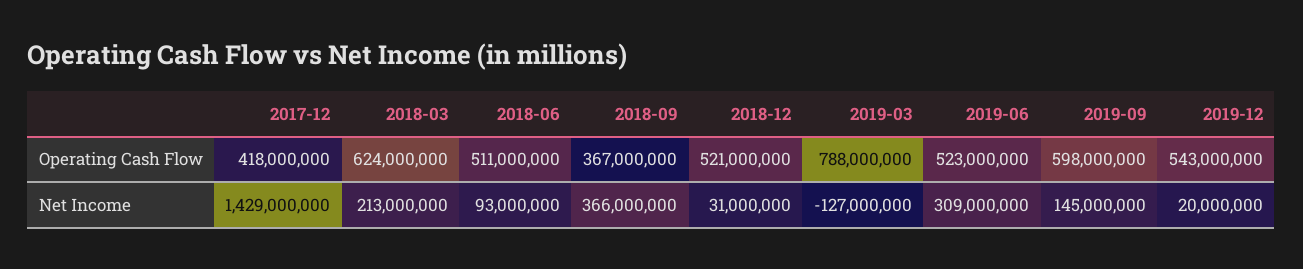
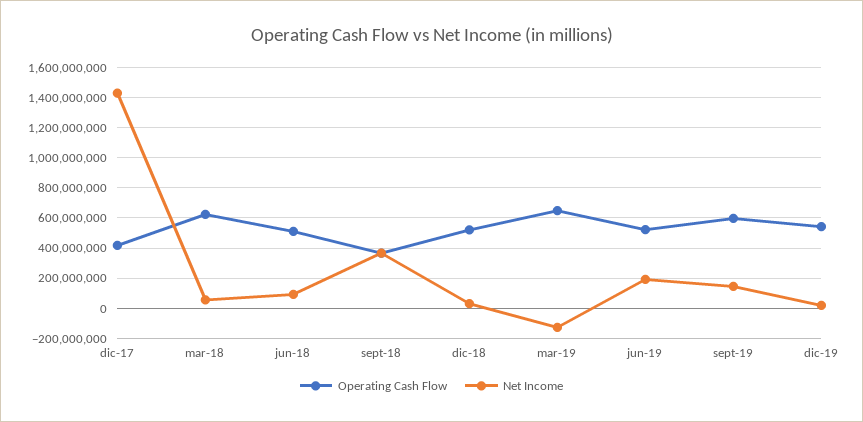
  {
    "Operating Cash Flow": {
      "2017-12": 418000000,
      "2018-03": 624000000,
      "2018-06": 511000000,
      "2018-09": 367000000,
      "2018-12": 521000000,
-     "2019-03": 788000000,
+     "2019-03": 650000000,
      "2019-06": 523000000,
      "2019-09": 598000000,
      "2019-12": 543000000
    },
    "Net Income": {
      "2017-12": 1429000000,
-     "2018-03": 213000000,
+     "2018-03": 50000000,
      "2018-06": 93000000,
      "2018-09": 366000000,
      "2018-12": 31000000,
      "2019-03": -127000000,
-     "2019-06": 309000000,
+     "2019-06": 200000000,
      "2019-09": 145000000,
      "2019-12": 20000000
    }
  }

